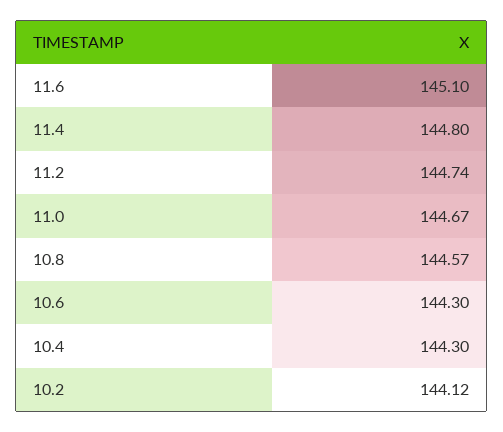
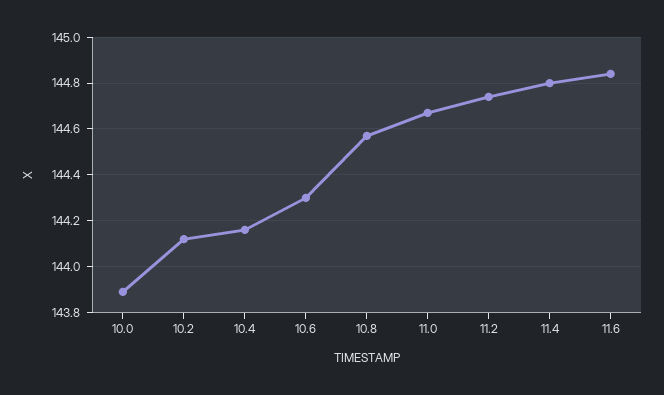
  {
-   "11.6": 145.1,
+   "11.6": 144.85,
    "11.4": 144.8,
    "11.2": 144.74,
    "11.0": 144.67,
    "10.8": 144.57,
    "10.6": 144.3,
-   "10.4": 144.3,
+   "10.4": 144.15,
-   "10.2": 144.12
+   "10.2": 144.12,
+   "10.0": 143.9
  }

